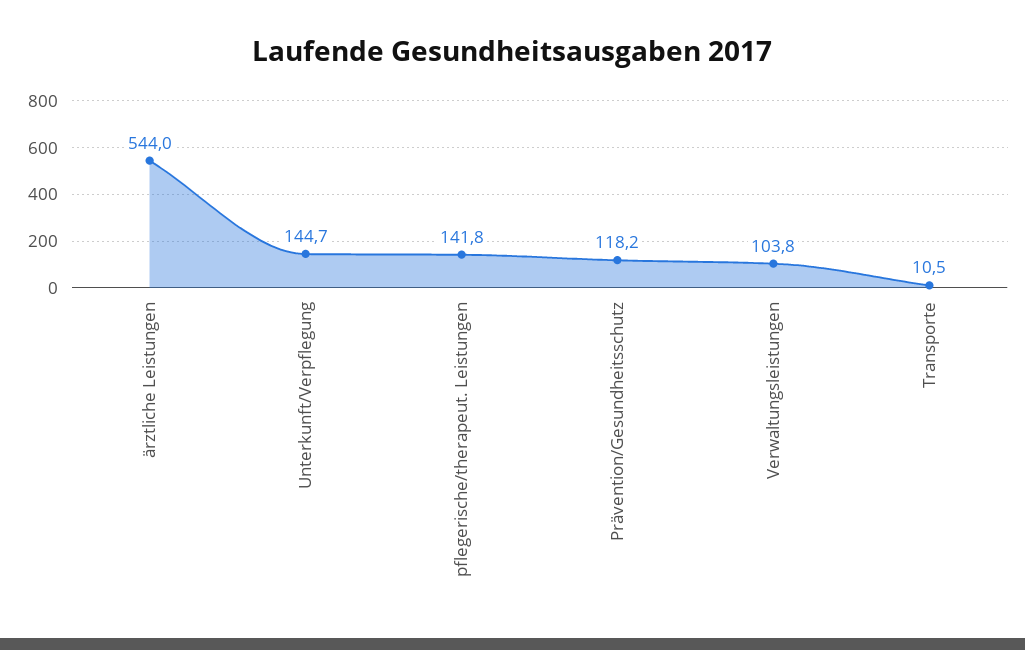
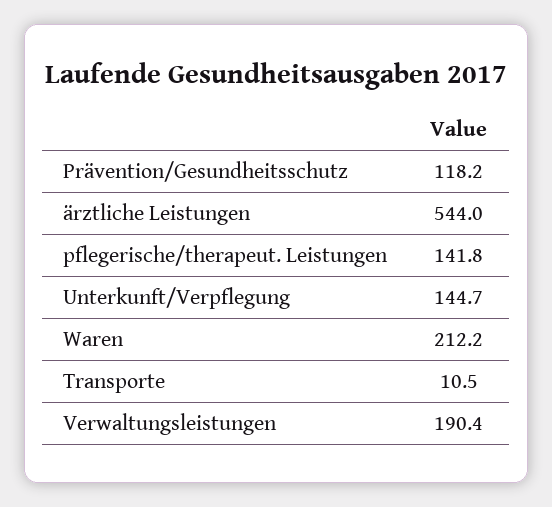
  {
    "ärztliche Leistungen": 544,
    "Unterkunft/Verpflegung": 144.7,
    "pflegerische/therapeut. Leistungen": 141.8,
    "Prävention/Gesundheitsschutz": 118.2,
-   "Verwaltungsleistungen": 103.8,
+   "Verwaltungsleistungen": 190.4,
-   "Transporte": 10.5
+   "Transporte": 10.5,
+   "Waren": 212.2
  }

